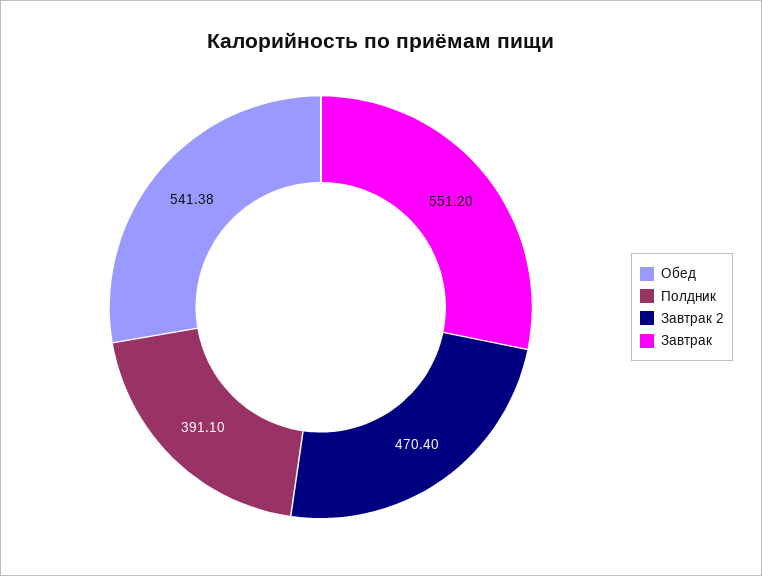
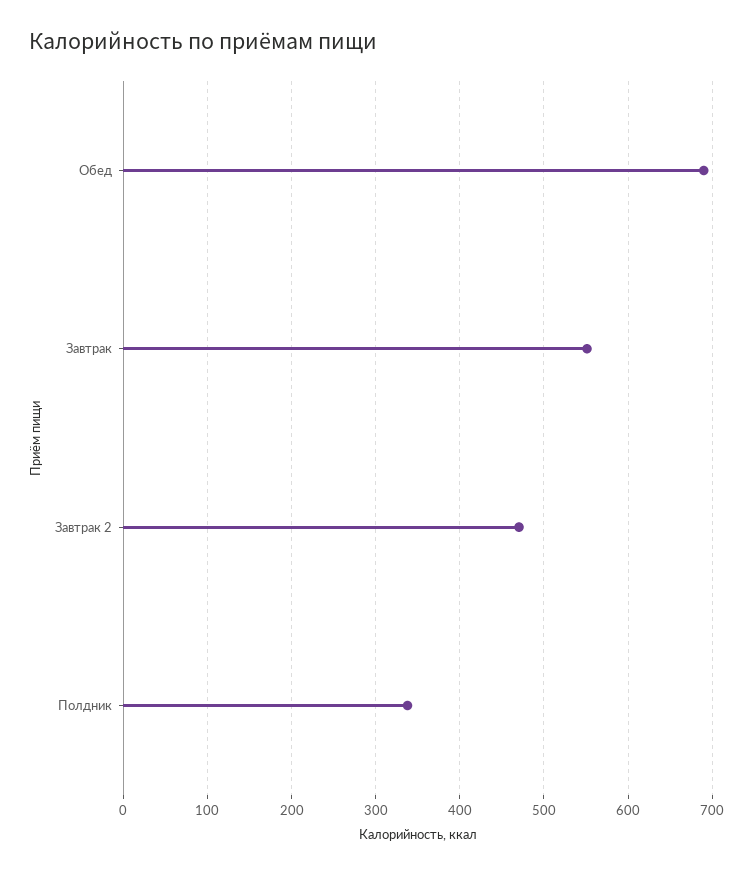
  {
-   "Обед": 541.38,
+   "Обед": 690,
-   "Полдник": 391.1,
+   "Полдник": 340,
    "Завтрак 2": 470.4,
    "Завтрак": 551.2
  }

